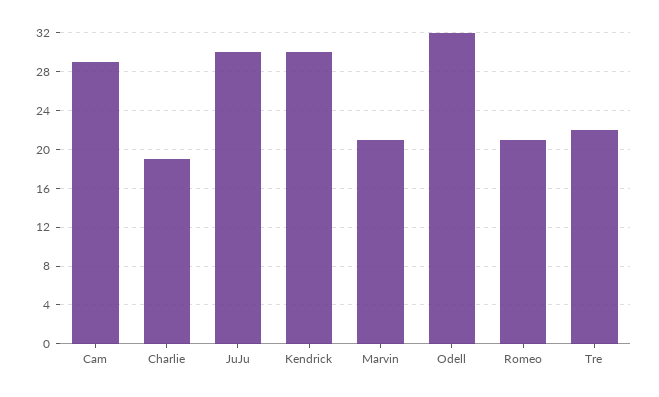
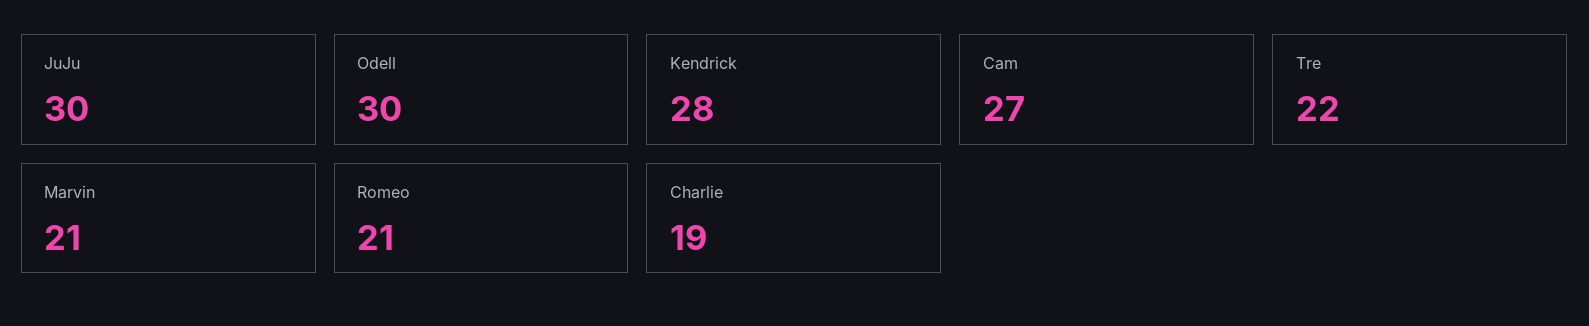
  {
-   "Cam": 29,
+   "Cam": 27,
    "Charlie": 19,
    "JuJu": 30,
-   "Kendrick": 30,
+   "Kendrick": 28,
    "Marvin": 21,
-   "Odell": 32,
+   "Odell": 30,
    "Romeo": 21,
    "Tre": 22
  }

